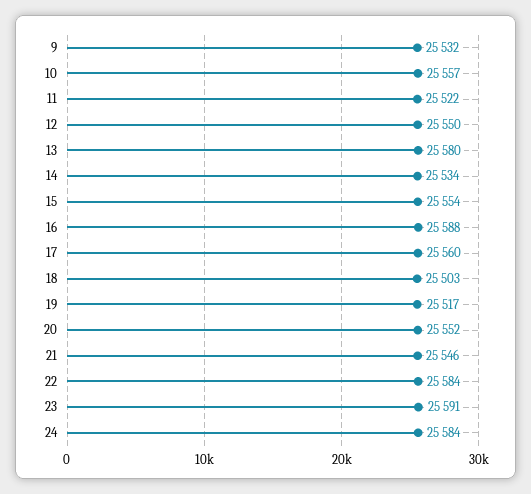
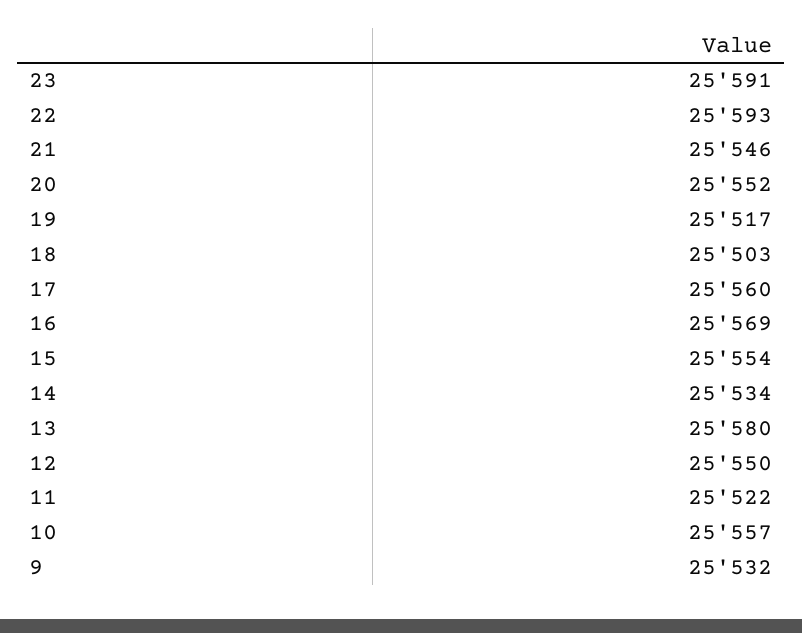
  {
    "9": 25532,
    "10": 25557,
    "11": 25522,
    "12": 25550,
    "13": 25580,
    "14": 25534,
    "15": 25554,
-   "16": 25588,
+   "16": 25569,
    "17": 25560,
    "18": 25503,
    "19": 25517,
    "20": 25552,
    "21": 25546,
-   "22": 25584,
+   "22": 25593,
-   "23": 25591,
+   "23": 25591
-   "24": 25584
  }

